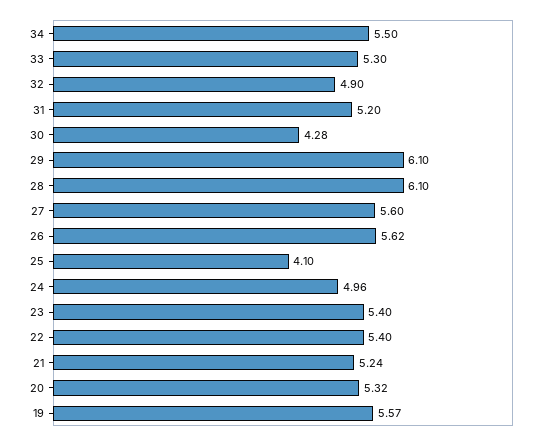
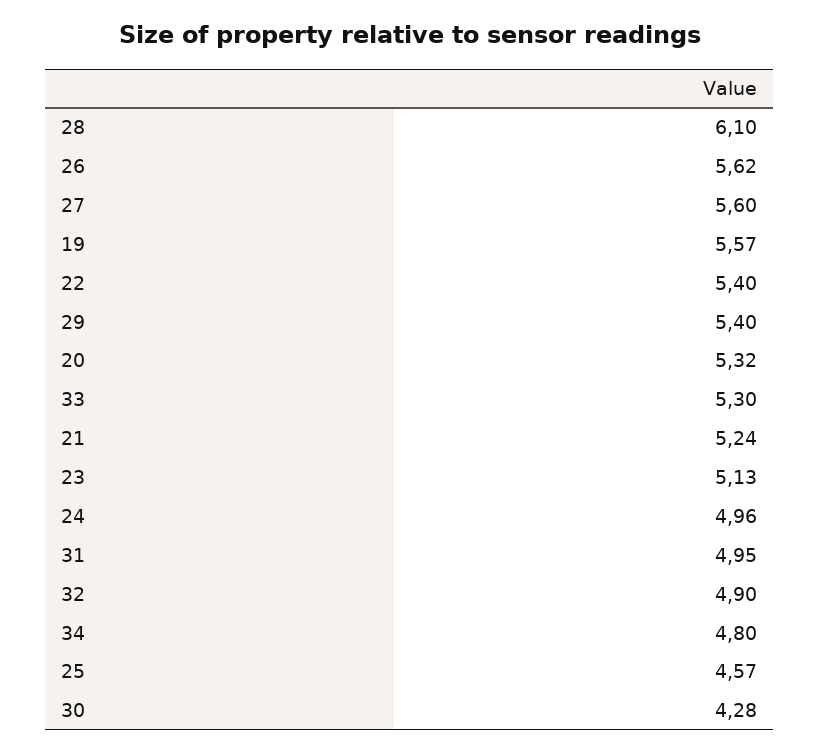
  {
-   "34": 5.5,
+   "34": 4.8,
    "33": 5.3,
    "32": 4.9,
-   "31": 5.2,
+   "31": 4.95,
    "30": 4.28,
-   "29": 6.1,
+   "29": 5.4,
    "28": 6.1,
    "27": 5.6,
    "26": 5.62,
-   "25": 4.1,
+   "25": 4.57,
    "24": 4.96,
-   "23": 5.4,
+   "23": 5.13,
    "22": 5.4,
    "21": 5.24,
    "20": 5.32,
    "19": 5.57
  }

